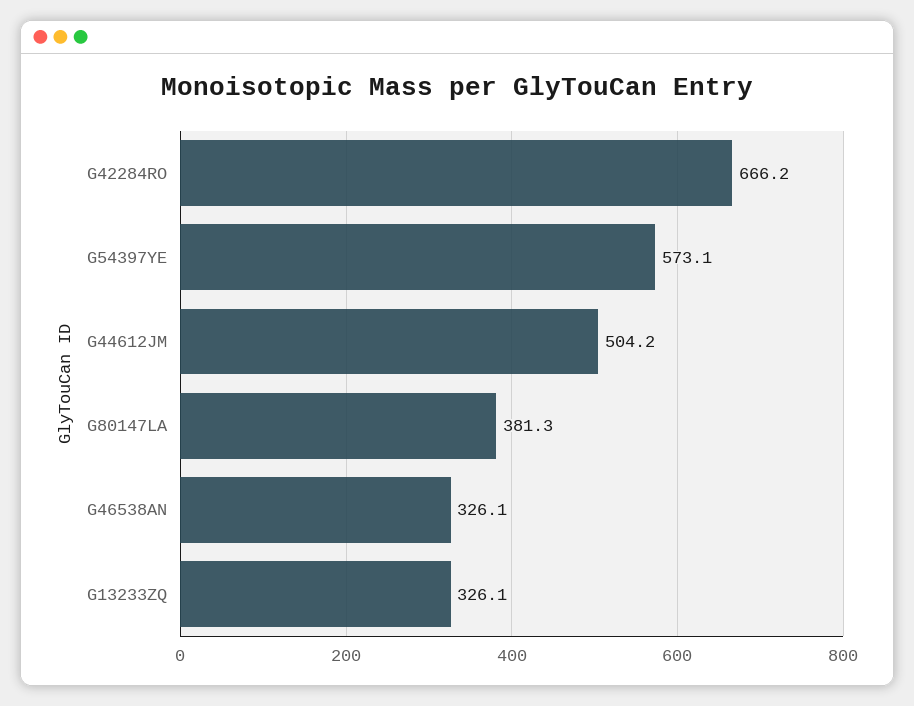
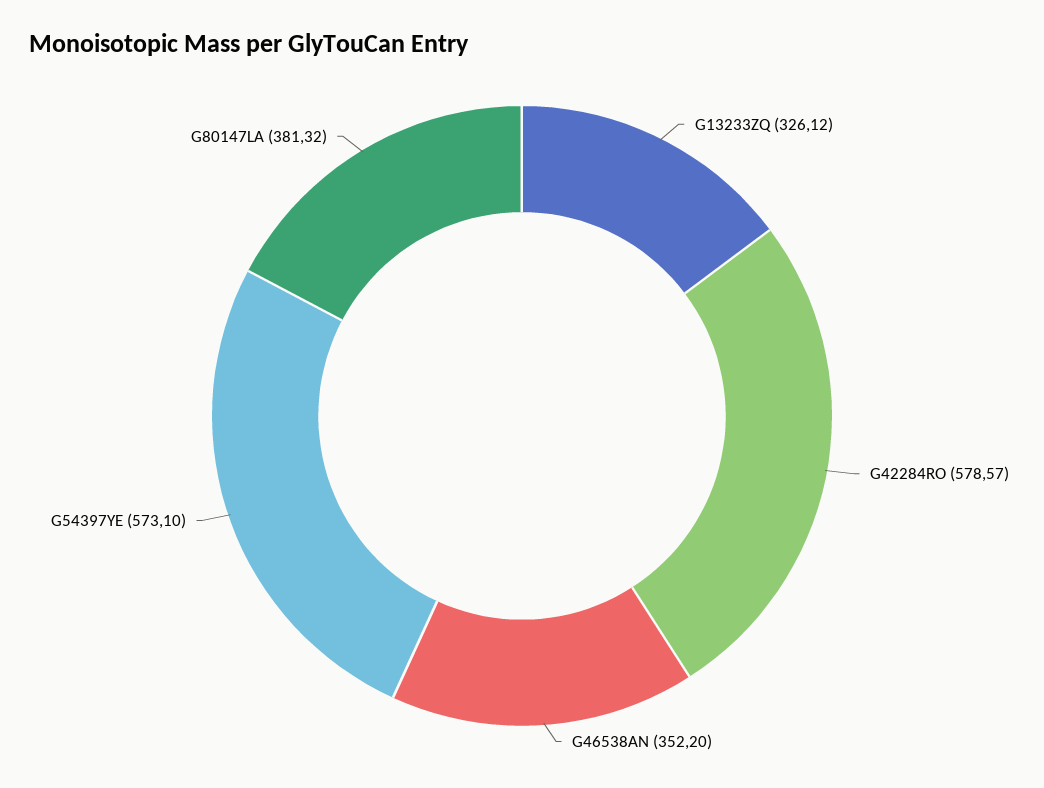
  {
-   "G42284RO": 666.2,
+   "G42284RO": 578.57,
    "G54397YE": 573.1,
-   "G44612JM": 504.2,
    "G80147LA": 381.32,
-   "G46538AN": 326.1,
+   "G46538AN": 352.2,
    "G13233ZQ": 326.12
  }

